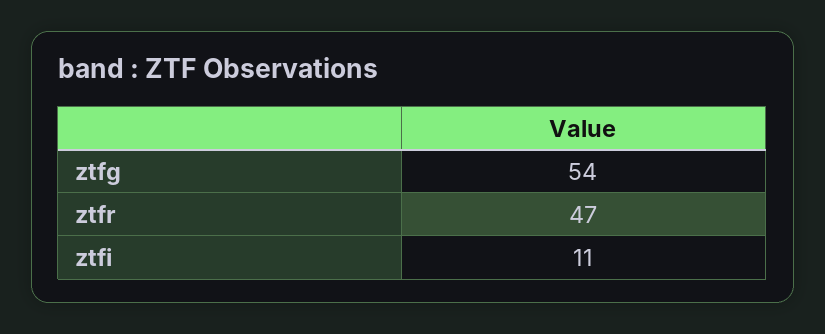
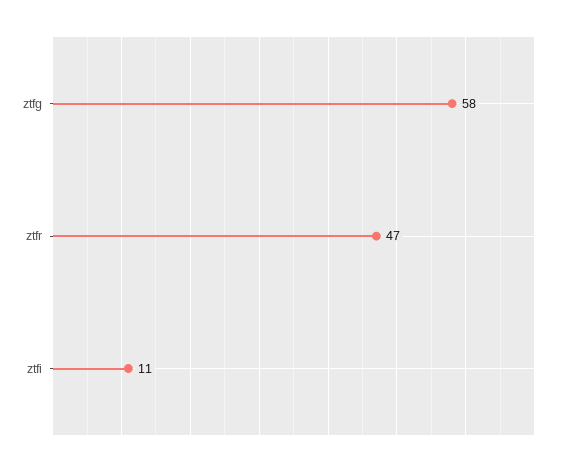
  {
-   "ztfg": 54,
+   "ztfg": 58,
    "ztfr": 47,
    "ztfi": 11
  }

